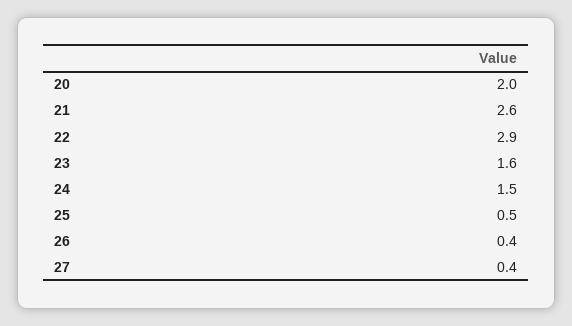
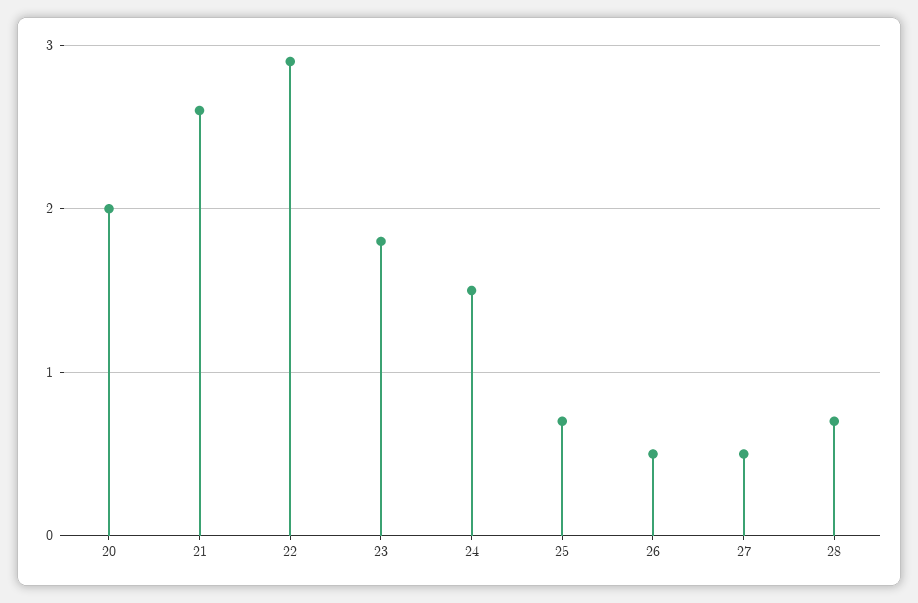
  {
    "20": 2,
    "21": 2.6,
    "22": 2.9,
-   "23": 1.6,
+   "23": 1.8,
    "24": 1.5,
-   "25": 0.5,
+   "25": 0.7,
-   "26": 0.4,
+   "26": 0.5,
-   "27": 0.4
+   "27": 0.5,
+   "28": 0.7
  }

